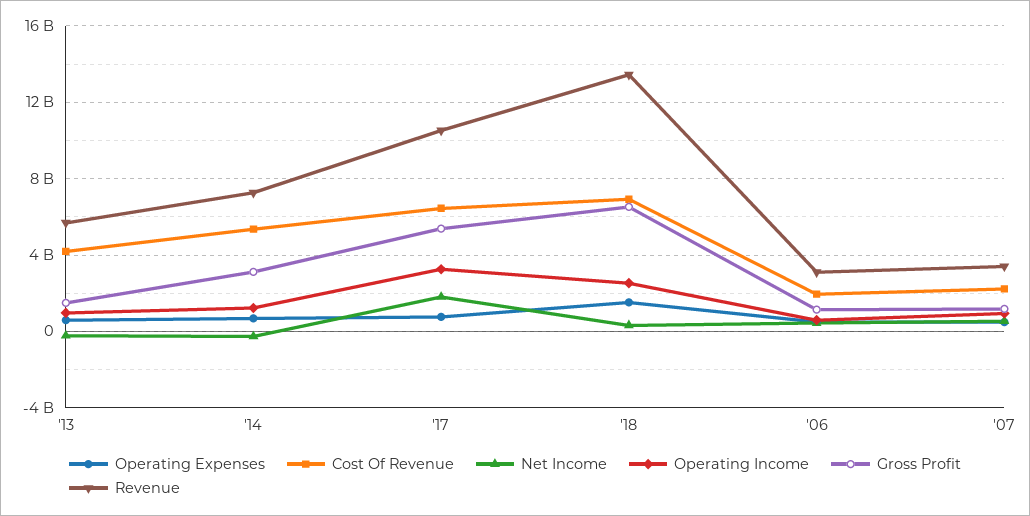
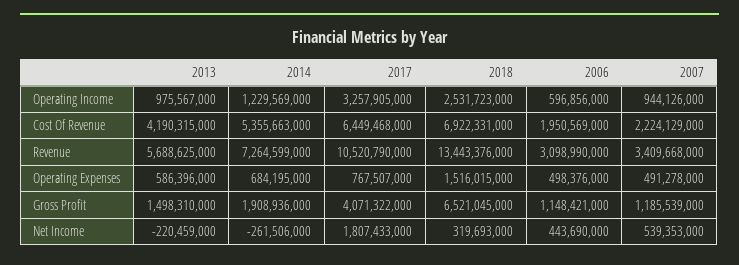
  {
    "Operating Expenses": {
      "'13": 586396000,
      "'14": 684195000,
      "'17": 767507000,
      "'18": 1516015000,
      "'06": 498376000,
      "'07": 491278000
    },
    "Cost Of Revenue": {
      "'13": 4190315000,
      "'14": 5355663000,
      "'17": 6449468000,
      "'18": 6922331000,
      "'06": 1950569000,
      "'07": 2224129000
    },
    "Net Income": {
      "'13": -220459000,
      "'14": -261506000,
      "'17": 1807433000,
      "'18": 319693000,
      "'06": 443690000,
      "'07": 539353000
    },
    "Operating Income": {
      "'13": 975567000,
      "'14": 1229569000,
      "'17": 3257905000,
      "'18": 2531723000,
      "'06": 596856000,
      "'07": 944126000
    },
    "Gross Profit": {
      "'13": 1498310000,
-     "'14": 3000000000,
+     "'14": 1908936000,
-     "'17": 5500000000,
+     "'17": 4071322000,
      "'18": 6521045000,
      "'06": 1148421000,
      "'07": 1185539000
    },
    "Revenue": {
      "'13": 5688625000,
      "'14": 7264599000,
      "'17": 10520790000,
      "'18": 13443376000,
      "'06": 3098990000,
      "'07": 3409668000
    }
  }

